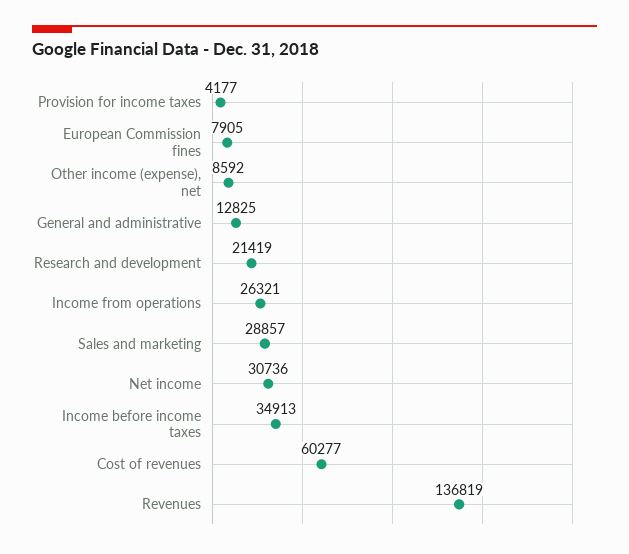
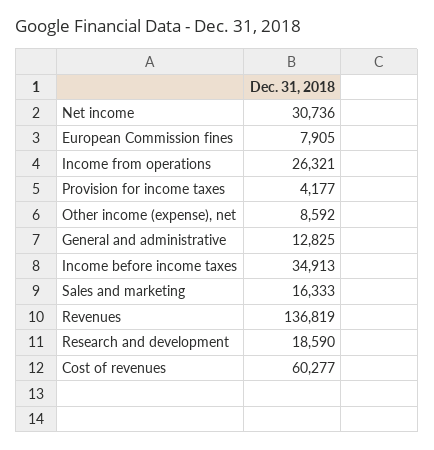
  {
    "Provision for income taxes": 4177,
    "European Commission fines": 7905,
    "Other income (expense), net": 8592,
    "General and administrative": 12825,
-   "Research and development": 21419,
+   "Research and development": 18590,
    "Income from operations": 26321,
-   "Sales and marketing": 28857,
+   "Sales and marketing": 16333,
    "Net income": 30736,
    "Income before income taxes": 34913,
    "Cost of revenues": 60277,
    "Revenues": 136819
  }

